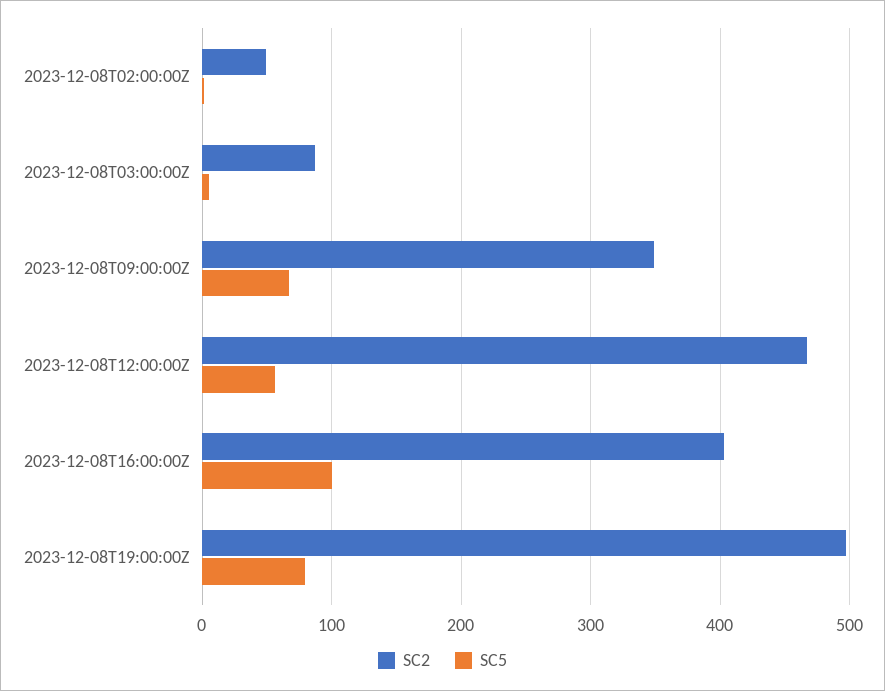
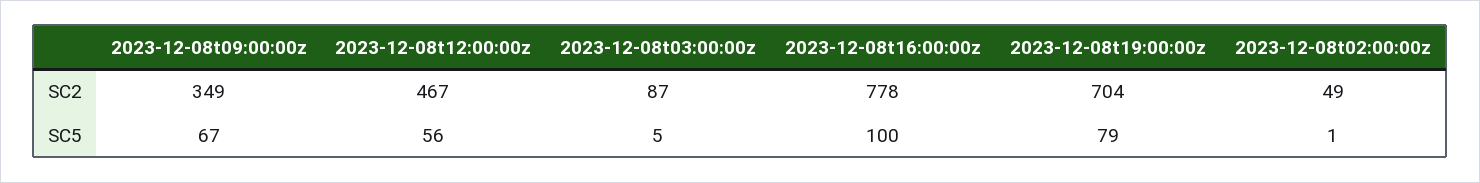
  {
    "SC2": {
      "2023-12-08T02:00:00Z": 49,
      "2023-12-08T03:00:00Z": 87,
      "2023-12-08T09:00:00Z": 349,
      "2023-12-08T12:00:00Z": 467,
-     "2023-12-08T16:00:00Z": 400,
+     "2023-12-08T16:00:00Z": 778,
-     "2023-12-08T19:00:00Z": 500
+     "2023-12-08T19:00:00Z": 704
    },
    "SC5": {
      "2023-12-08T02:00:00Z": 1,
      "2023-12-08T03:00:00Z": 5,
      "2023-12-08T09:00:00Z": 67,
      "2023-12-08T12:00:00Z": 56,
      "2023-12-08T16:00:00Z": 100,
      "2023-12-08T19:00:00Z": 79
    }
  }

